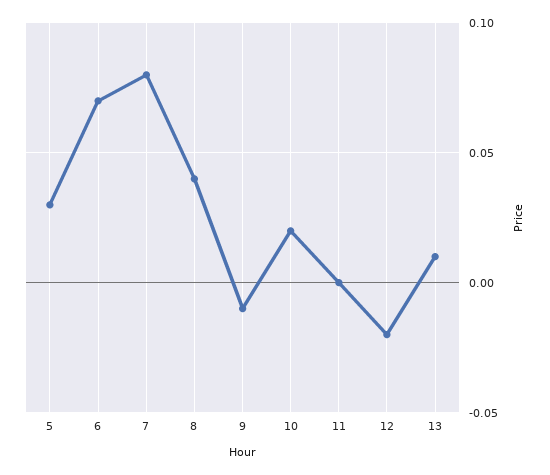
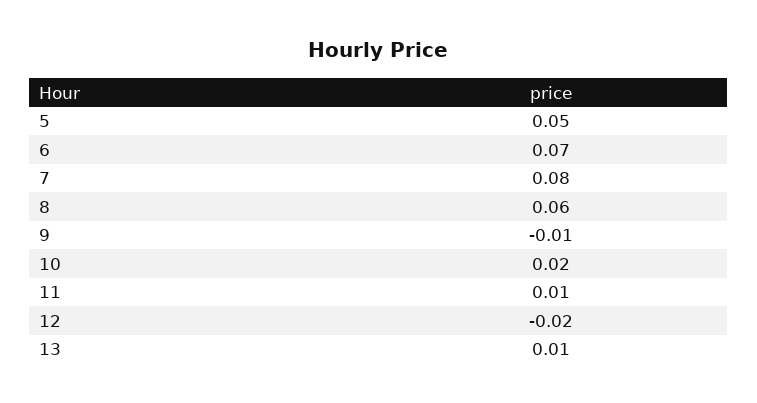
  {
-   "5": 0.03,
+   "5": 0.05,
    "6": 0.07,
    "7": 0.08,
-   "8": 0.04,
+   "8": 0.06,
    "9": -0.01,
    "10": 0.02,
-   "11": 0,
+   "11": 0.01,
    "12": -0.02,
    "13": 0.01
  }

